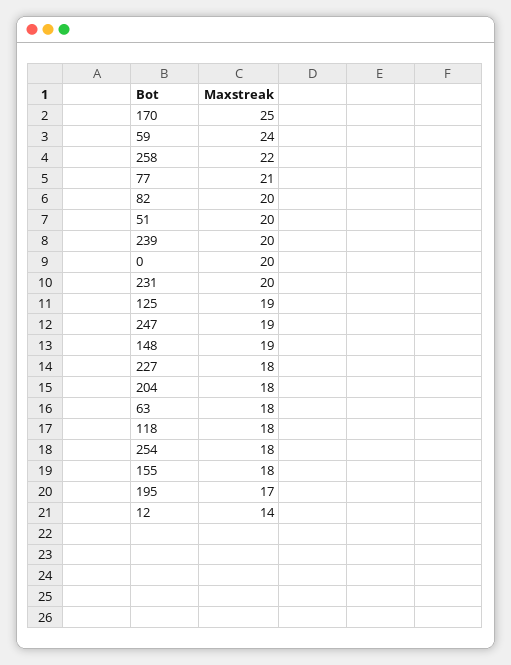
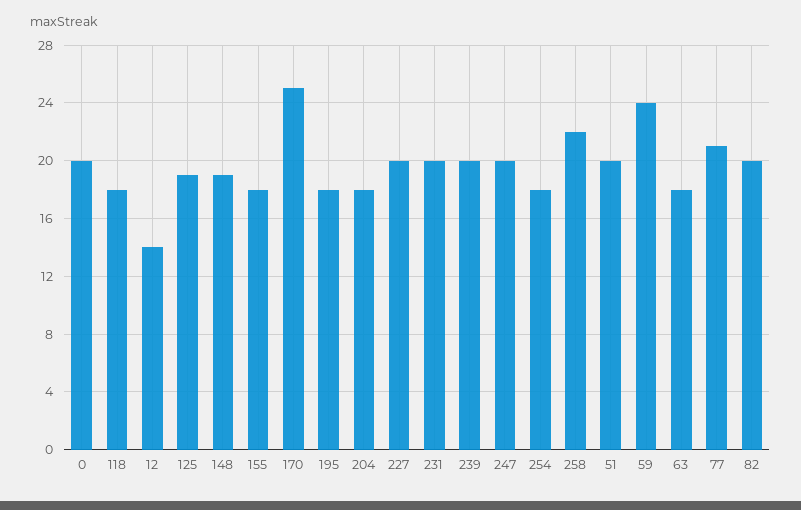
  {
    "170": 25,
    "59": 24,
    "258": 22,
    "77": 21,
    "82": 20,
    "51": 20,
    "239": 20,
    "0": 20,
    "231": 20,
    "125": 19,
-   "247": 19,
+   "247": 20,
    "148": 19,
-   "227": 18,
+   "227": 20,
    "204": 18,
    "63": 18,
    "118": 18,
    "254": 18,
    "155": 18,
-   "195": 17,
+   "195": 18,
    "12": 14
  }

